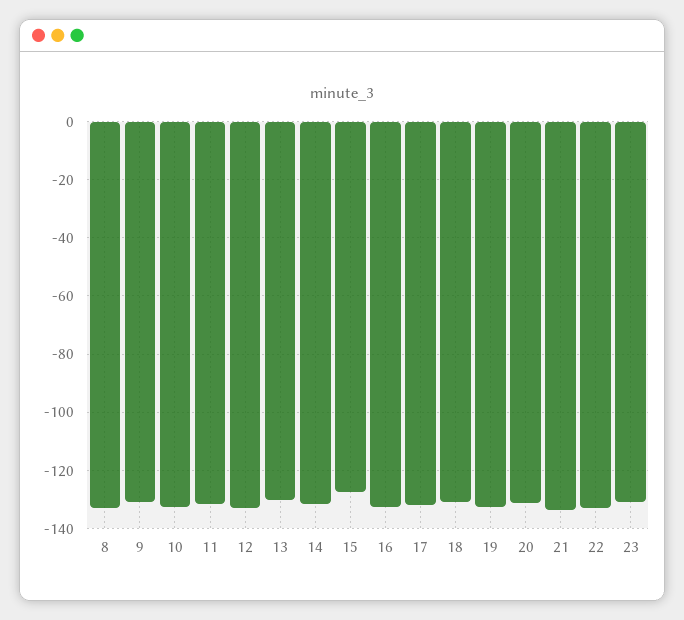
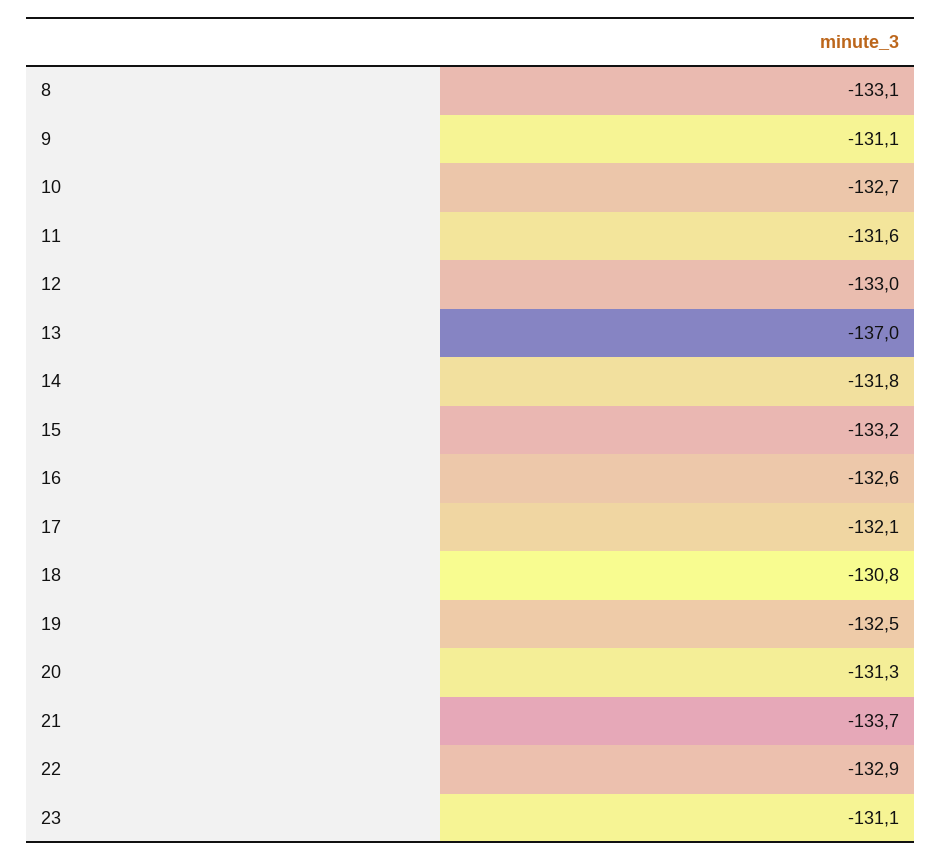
  {
    "8": -133.1,
    "9": -131.1,
    "10": -132.7,
    "11": -131.6,
    "12": -133,
-   "13": -130,
+   "13": -137,
    "14": -131.8,
-   "15": -127.5,
+   "15": -133.2,
    "16": -132.6,
    "17": -132.1,
    "18": -130.8,
    "19": -132.5,
    "20": -131.3,
    "21": -133.7,
    "22": -132.9,
    "23": -131.1
  }

